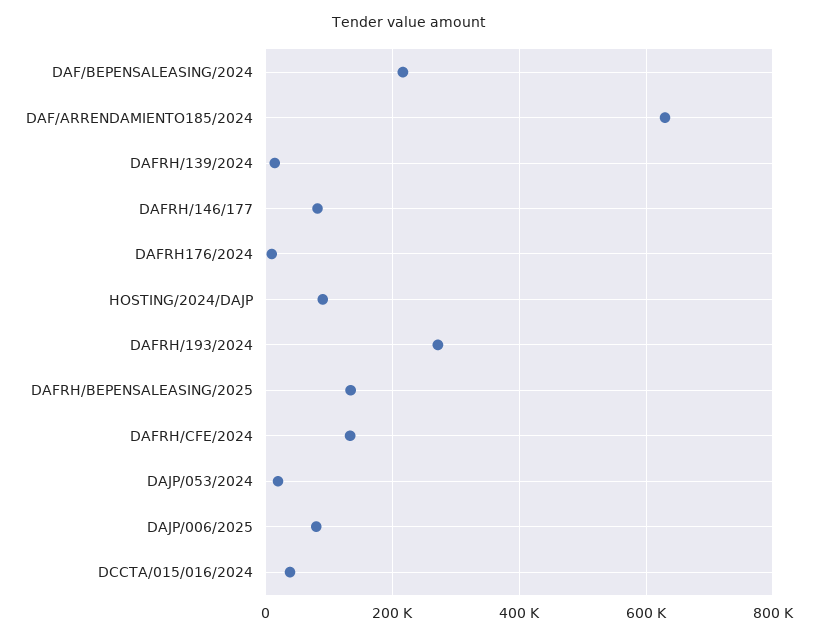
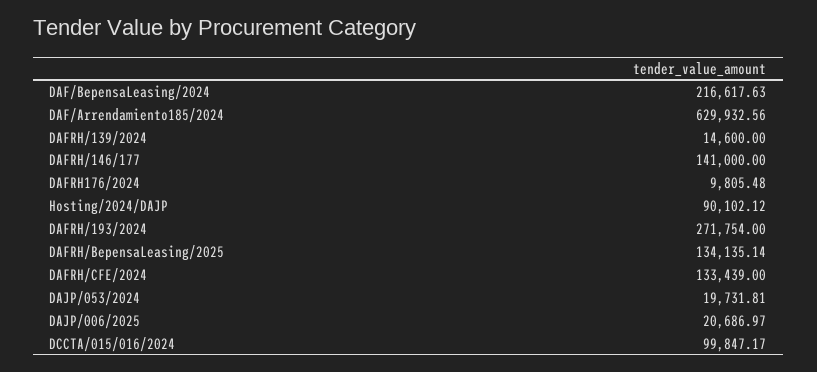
  {
    "DAF/BEPENSALEASING/2024": 216617.63,
    "DAF/ARRENDAMIENTO185/2024": 629932.56,
    "DAFRH/139/2024": 14600,
-   "DAFRH/146/177": 80000,
+   "DAFRH/146/177": 141000,
    "DAFRH176/2024": 9805.48,
    "HOSTING/2024/DAJP": 90102.12,
    "DAFRH/193/2024": 271754,
    "DAFRH/BEPENSALEASING/2025": 134135.14,
    "DAFRH/CFE/2024": 133439,
    "DAJP/053/2024": 19731.81,
-   "DAJP/006/2025": 80000,
+   "DAJP/006/2025": 20686.97,
-   "DCCTA/015/016/2024": 40000
+   "DCCTA/015/016/2024": 99847.17
  }

